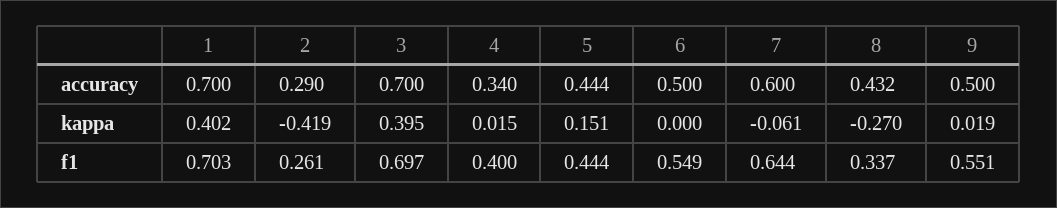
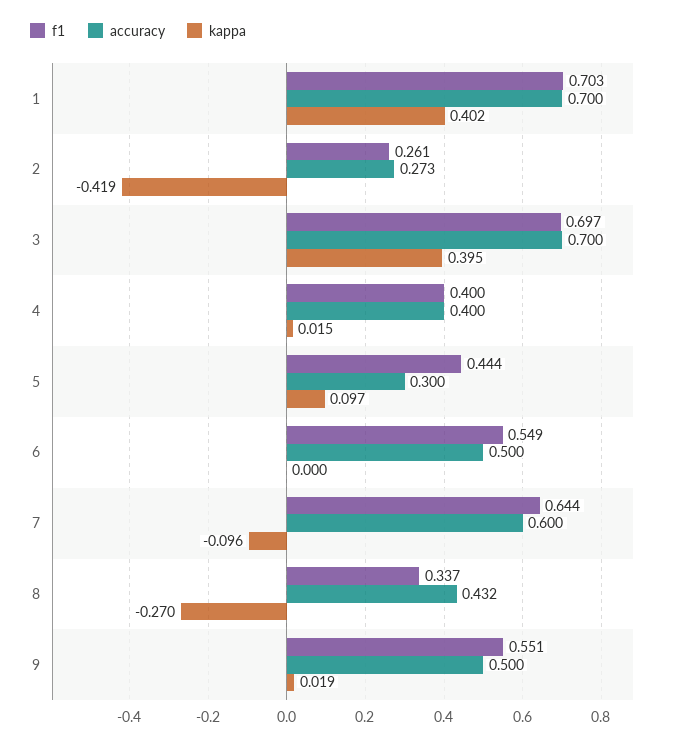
  {
    "accuracy": {
      "1": 0.7,
-     "2": 0.29,
+     "2": 0.273,
      "3": 0.7,
-     "4": 0.34,
+     "4": 0.4,
-     "5": 0.444,
+     "5": 0.3,
      "6": 0.5,
      "7": 0.6,
      "8": 0.432,
      "9": 0.5
    },
    "kappa": {
      "1": 0.402,
      "2": -0.419,
      "3": 0.395,
      "4": 0.015,
-     "5": 0.151,
+     "5": 0.097,
      "6": 0,
-     "7": -0.061,
+     "7": -0.096,
      "8": -0.27,
      "9": 0.019
    },
    "f1": {
      "1": 0.703,
      "2": 0.261,
      "3": 0.697,
      "4": 0.4,
      "5": 0.444,
      "6": 0.549,
      "7": 0.644,
      "8": 0.337,
      "9": 0.551
    }
  }

